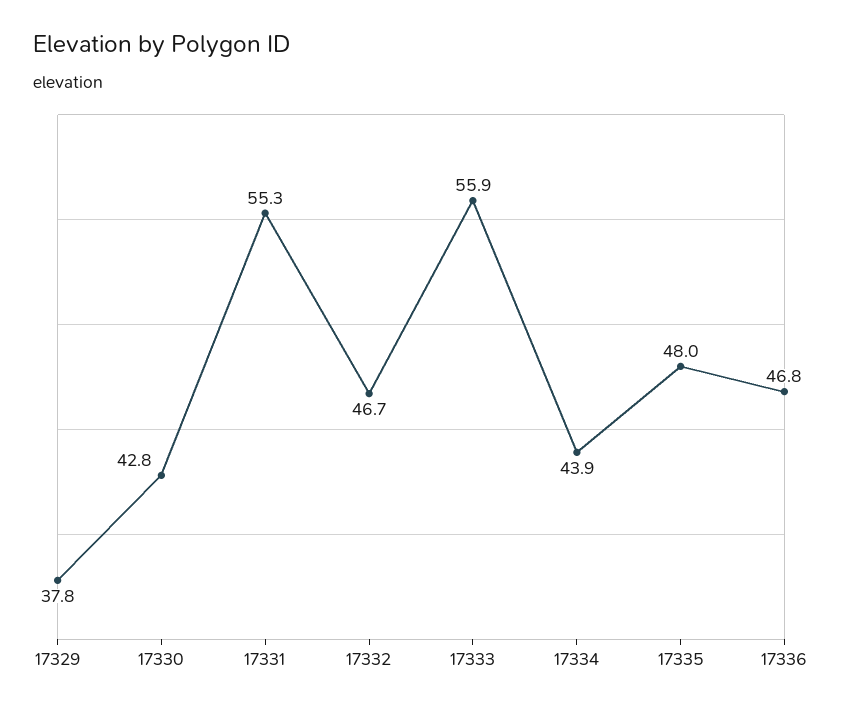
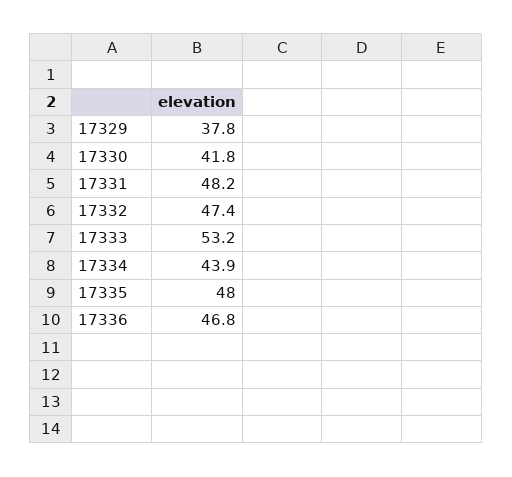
  {
    "17329": 37.8,
-   "17330": 42.8,
+   "17330": 41.8,
-   "17331": 55.3,
+   "17331": 48.2,
-   "17332": 46.7,
+   "17332": 47.4,
-   "17333": 55.9,
+   "17333": 53.2,
    "17334": 43.9,
    "17335": 48,
    "17336": 46.8
  }

